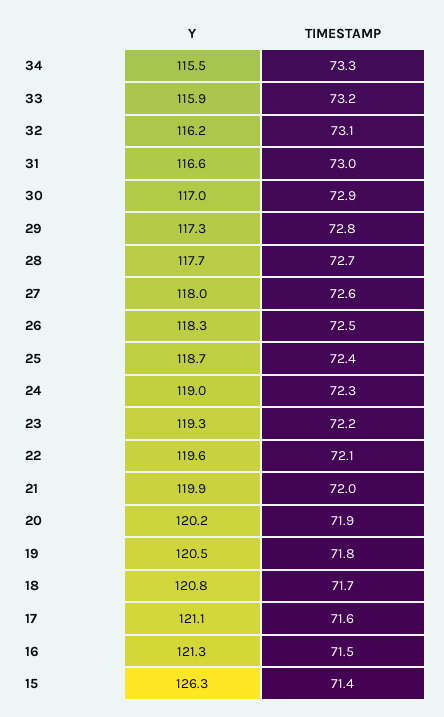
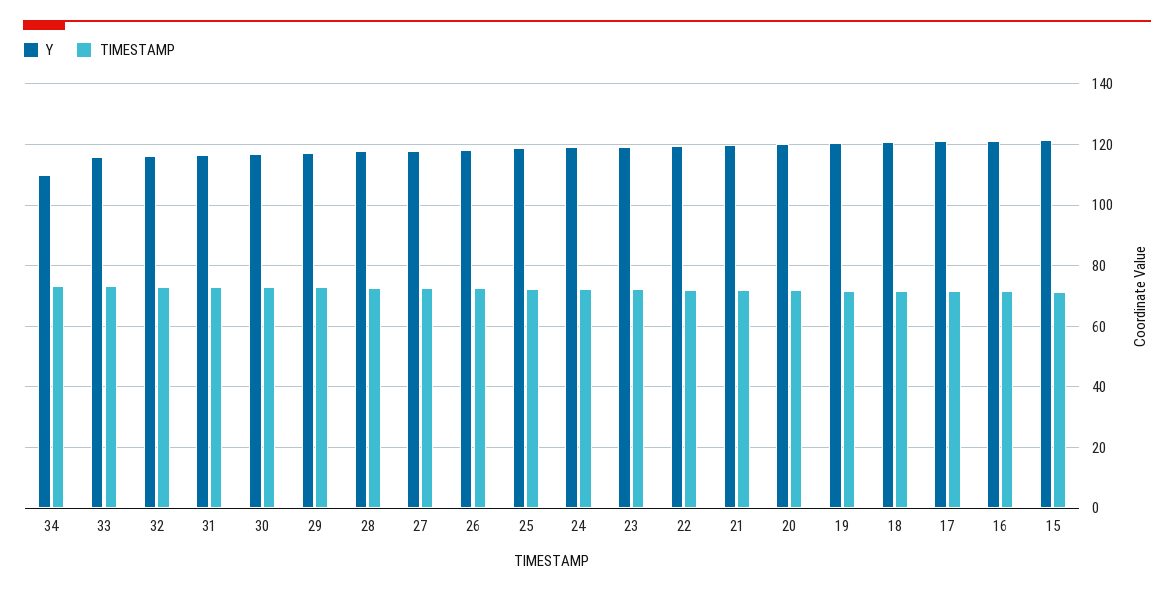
  {
    "Y": {
-     "34": 115.5,
+     "34": 110,
      "33": 115.9,
      "32": 116.2,
      "31": 116.6,
      "30": 117,
      "29": 117.3,
      "28": 117.7,
      "27": 118,
      "26": 118.3,
      "25": 118.7,
      "24": 119,
      "23": 119.3,
      "22": 119.6,
      "21": 119.9,
      "20": 120.2,
      "19": 120.5,
      "18": 120.8,
      "17": 121.1,
      "16": 121.3,
-     "15": 126.3
+     "15": 122
    },
    "TIMESTAMP": {
      "34": 73.3,
      "33": 73.2,
      "32": 73.1,
      "31": 73,
      "30": 72.9,
      "29": 72.8,
      "28": 72.7,
      "27": 72.6,
      "26": 72.5,
      "25": 72.4,
      "24": 72.3,
      "23": 72.2,
      "22": 72.1,
      "21": 72,
      "20": 71.9,
      "19": 71.8,
      "18": 71.7,
      "17": 71.6,
      "16": 71.5,
      "15": 71.4
    }
  }

